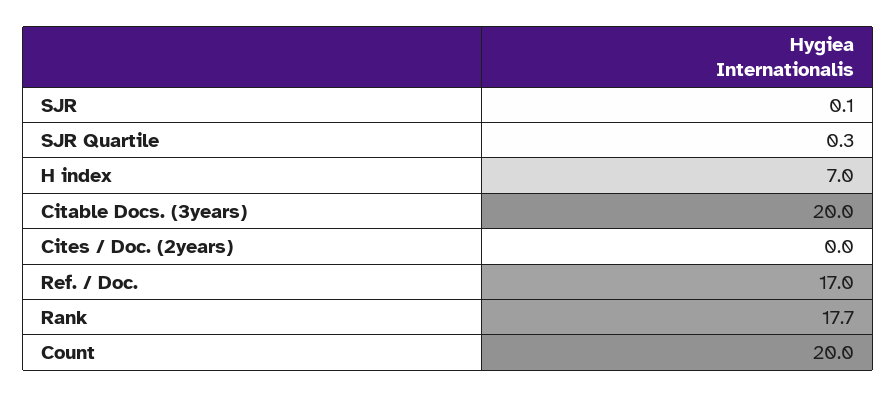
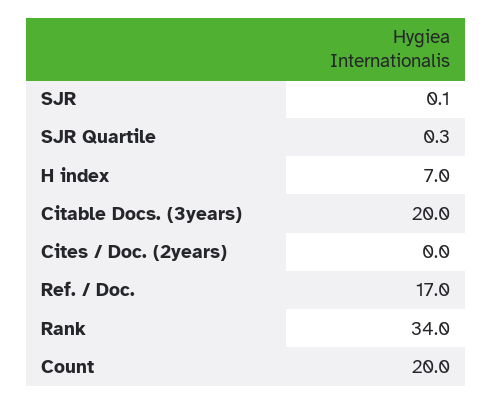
  {
    "SJR": 0.1,
    "SJR Quartile": 0.3,
    "H index": 7,
    "Citable Docs. (3years)": 20,
    "Cites / Doc. (2years)": 0,
    "Ref. / Doc.": 17,
-   "Rank": 17.7,
+   "Rank": 34,
    "Count": 20
  }

